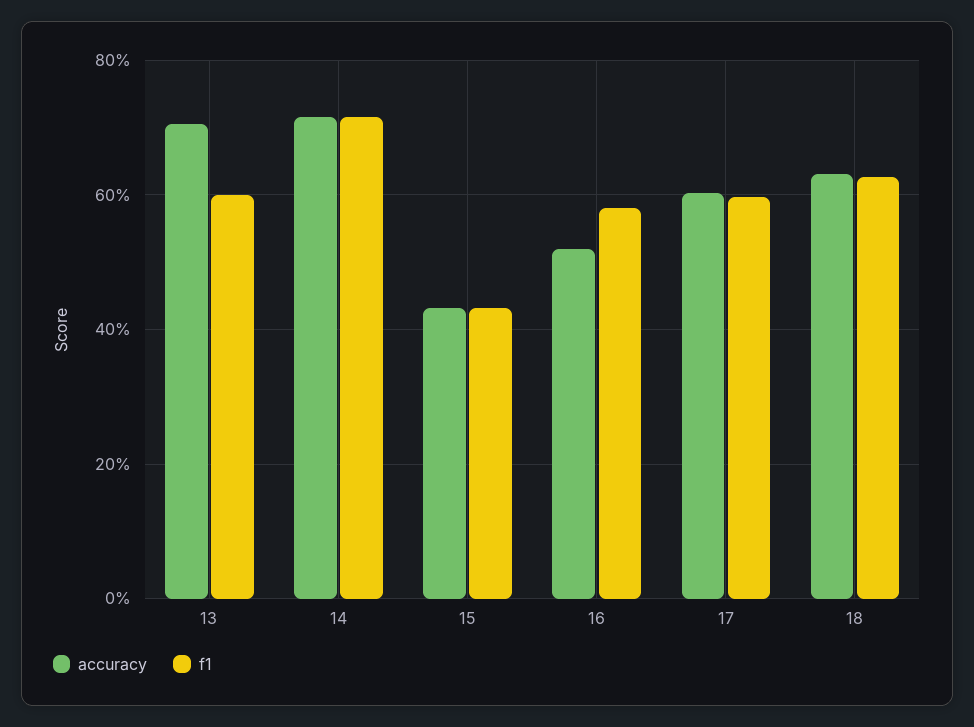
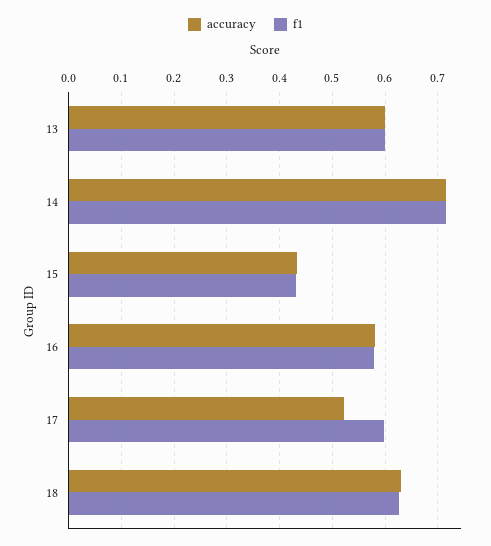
  {
    "accuracy": {
-     "13": 0.7,
+     "13": 0.6,
      "14": 0.72,
      "15": 0.44,
-     "16": 0.52,
+     "16": 0.58,
-     "17": 0.6,
+     "17": 0.52,
      "18": 0.64
    },
    "f1": {
      "13": 0.6,
      "14": 0.72,
      "15": 0.44,
      "16": 0.58,
      "17": 0.6,
      "18": 0.62
    }
  }

